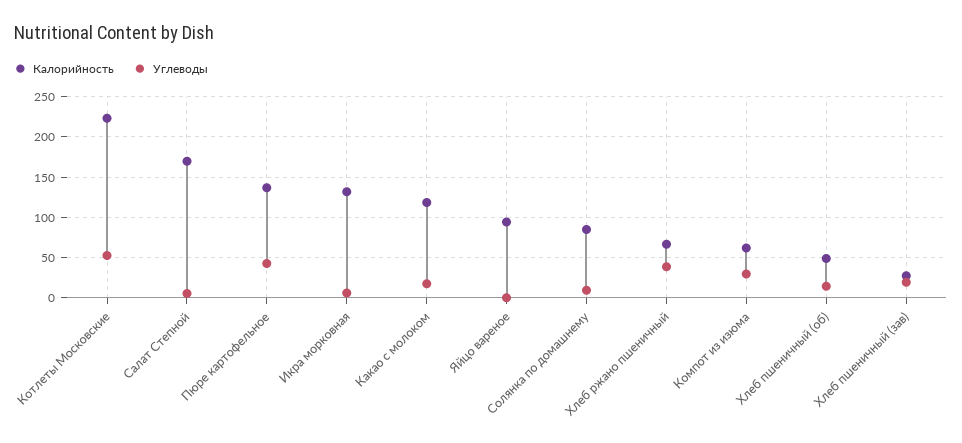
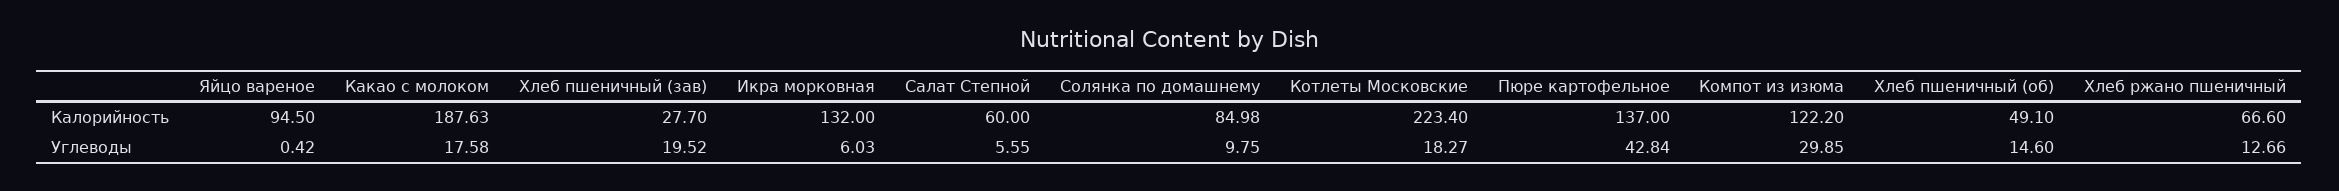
  {
    "Калорийность": {
      "Котлеты Московские": 223.4,
-     "Салат Степной": 170,
+     "Салат Степной": 60,
      "Пюре картофельное": 137,
      "Икра морковная": 132,
-     "Какао с молоком": 120,
+     "Какао с молоком": 187.63,
      "Яйцо вареное": 94.5,
      "Солянка по домашнему": 84.98,
      "Хлеб ржано пшеничный": 66.6,
-     "Компот из изюма": 60,
+     "Компот из изюма": 122.2,
      "Хлеб пшеничный (об)": 49.1,
      "Хлеб пшеничный (зав)": 27.7
    },
    "Углеводы": {
-     "Котлеты Московские": 50,
+     "Котлеты Московские": 18.27,
      "Салат Степной": 5.55,
      "Пюре картофельное": 42.84,
      "Икра морковная": 6.03,
      "Какао с молоком": 17.58,
      "Яйцо вареное": 0.42,
      "Солянка по домашнему": 9.75,
-     "Хлеб ржано пшеничный": 40,
+     "Хлеб ржано пшеничный": 12.66,
      "Компот из изюма": 29.85,
      "Хлеб пшеничный (об)": 14.6,
      "Хлеб пшеничный (зав)": 19.52
    }
  }

